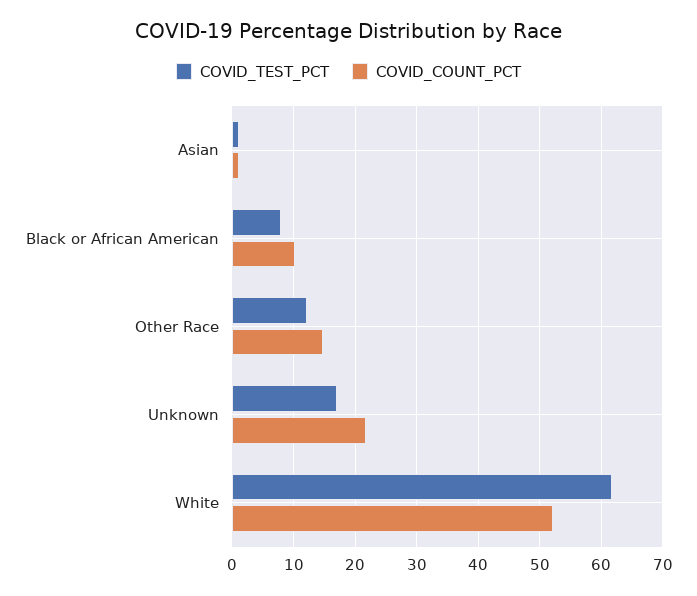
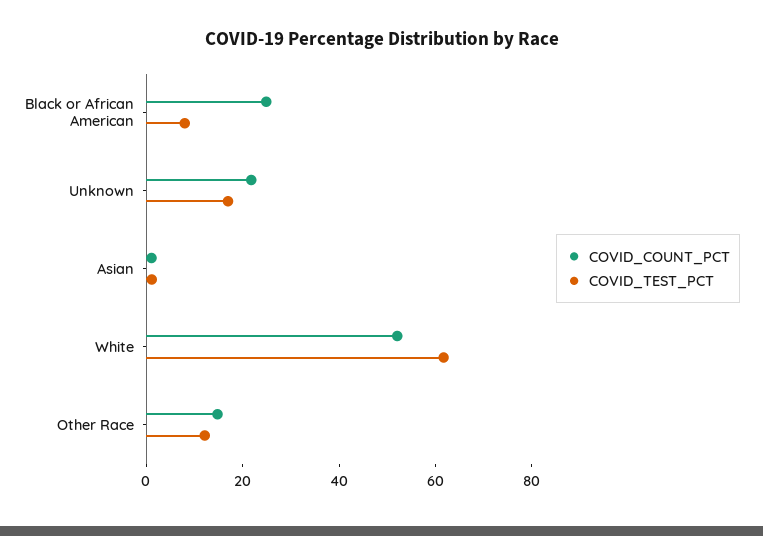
  {
    "COVID_TEST_PCT": {
      "Asian": 1,
      "Black or African American": 8,
      "Other Race": 12,
      "Unknown": 17,
      "White": 62
    },
    "COVID_COUNT_PCT": {
      "Asian": 1,
-     "Black or African American": 10,
+     "Black or African American": 25,
      "Other Race": 15,
      "Unknown": 22,
      "White": 52
    }
  }

